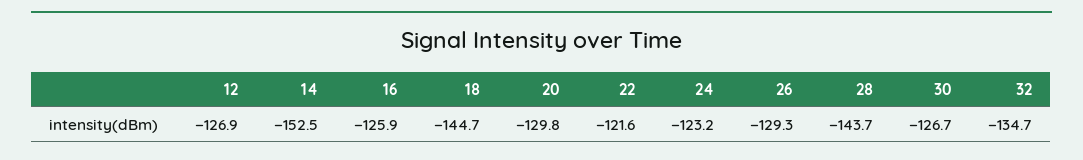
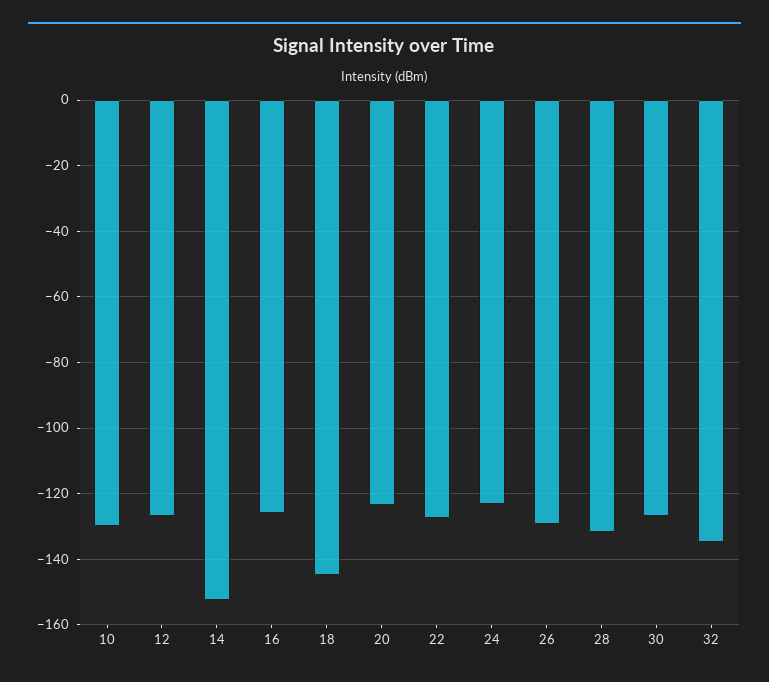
  {
    "12": -126.9,
    "14": -152.5,
    "16": -125.9,
    "18": -144.7,
-   "20": -129.8,
+   "20": -124,
-   "22": -121.6,
+   "22": -128,
    "24": -123.2,
    "26": -129.3,
-   "28": -143.7,
+   "28": -132,
    "30": -126.7,
-   "32": -134.7
+   "32": -134.7,
+   "10": -130
  }

